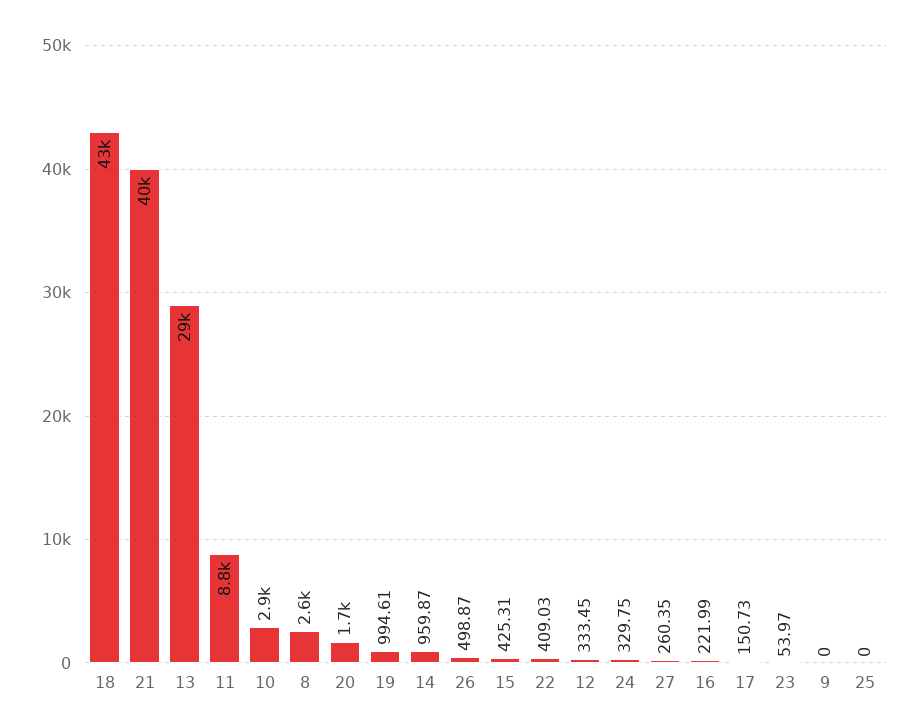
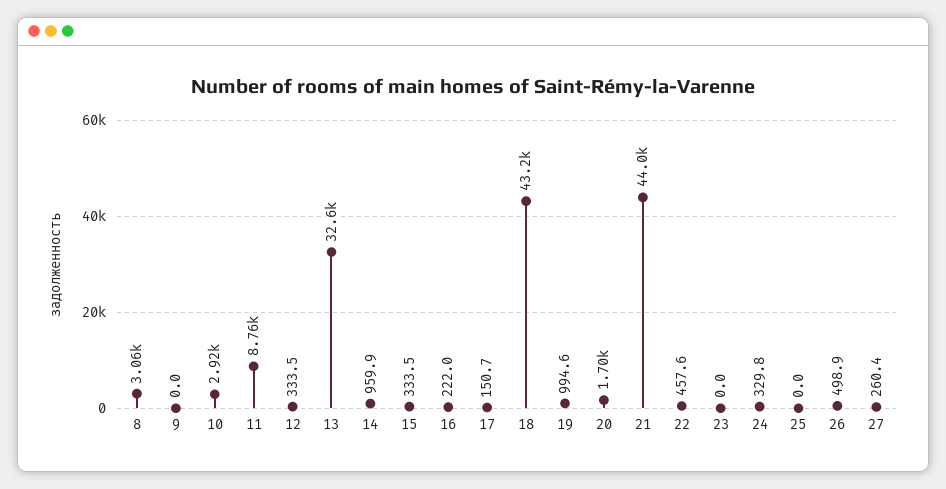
  {
    "18": 43200,
-   "21": 40000,
+   "21": 44000,
-   "13": 29000,
+   "13": 32600,
    "11": 8760,
    "10": 2920,
-   "8": 2600,
+   "8": 3060,
    "20": 1700,
    "19": 994.61,
    "14": 959.87,
    "26": 498.87,
-   "15": 425.31,
+   "15": 333.5,
-   "22": 409.03,
+   "22": 457.6,
    "12": 333.45,
    "24": 329.75,
    "27": 260.35,
    "16": 221.99,
    "17": 150.73,
-   "23": 53.97,
+   "23": 0,
    "9": 0,
    "25": 0
  }

